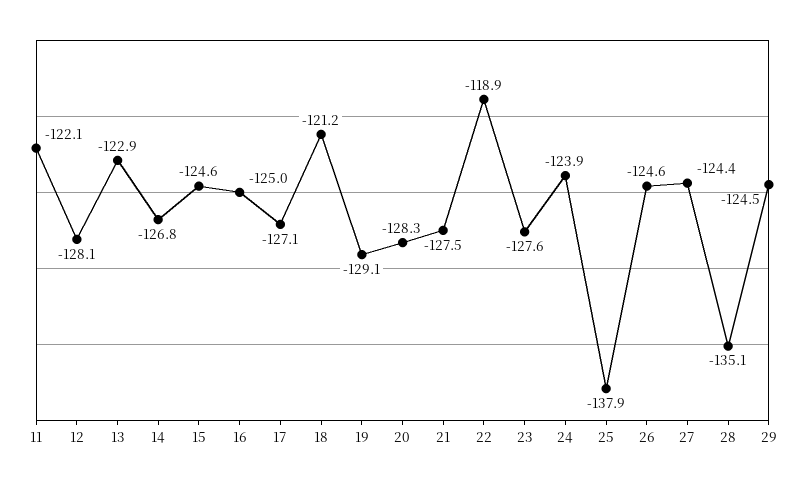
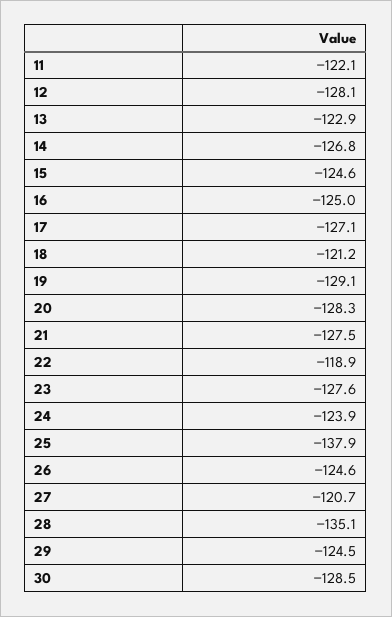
  {
    "11": -122.1,
    "12": -128.1,
    "13": -122.9,
    "14": -126.8,
    "15": -124.6,
    "16": -125,
    "17": -127.1,
    "18": -121.2,
    "19": -129.1,
    "20": -128.3,
    "21": -127.5,
    "22": -118.9,
    "23": -127.6,
    "24": -123.9,
    "25": -137.9,
    "26": -124.6,
-   "27": -124.4,
+   "27": -120.7,
    "28": -135.1,
-   "29": -124.5
+   "29": -124.5,
+   "30": -128.5
  }

